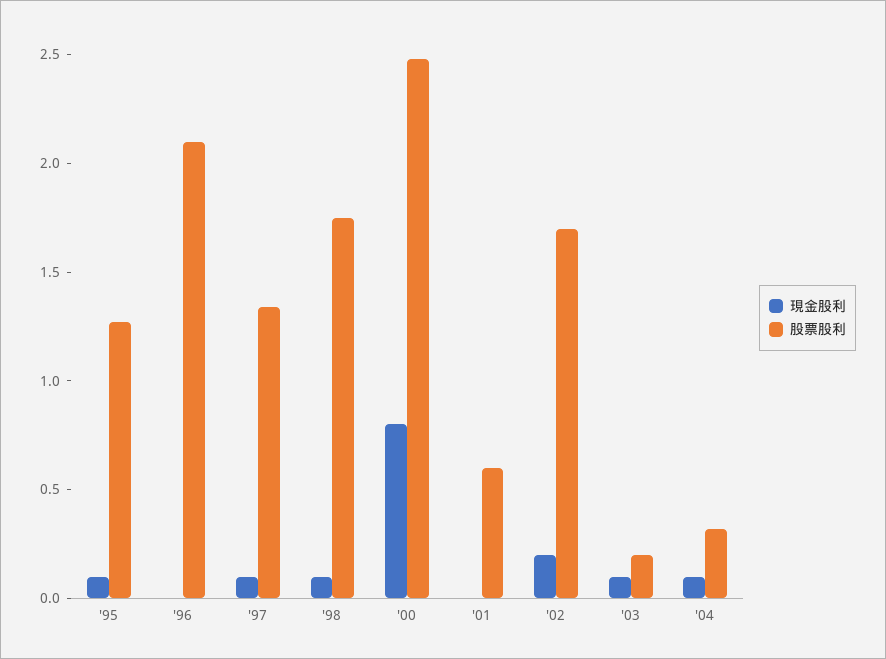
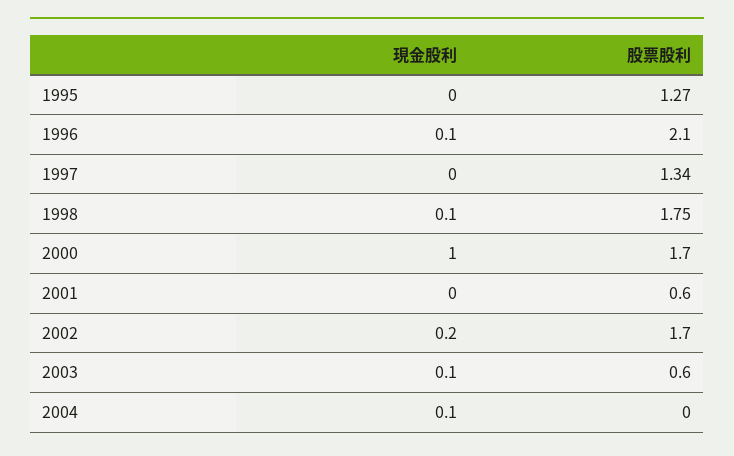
  {
    "現金股利": {
-     "'95": 0.1,
+     "'95": 0,
-     "'96": 0,
+     "'96": 0.1,
-     "'97": 0.1,
+     "'97": 0,
      "'98": 0.1,
-     "'00": 0.8,
+     "'00": 1,
      "'01": 0,
      "'02": 0.2,
      "'03": 0.1,
      "'04": 0.1
    },
    "股票股利": {
      "'95": 1.27,
      "'96": 2.1,
      "'97": 1.34,
      "'98": 1.75,
-     "'00": 2.5,
+     "'00": 1.7,
      "'01": 0.6,
      "'02": 1.7,
-     "'03": 0.2,
+     "'03": 0.6,
-     "'04": 0.3
+     "'04": 0
    }
  }

